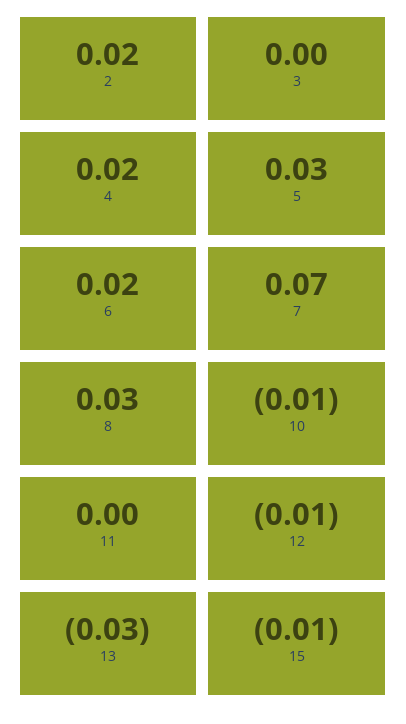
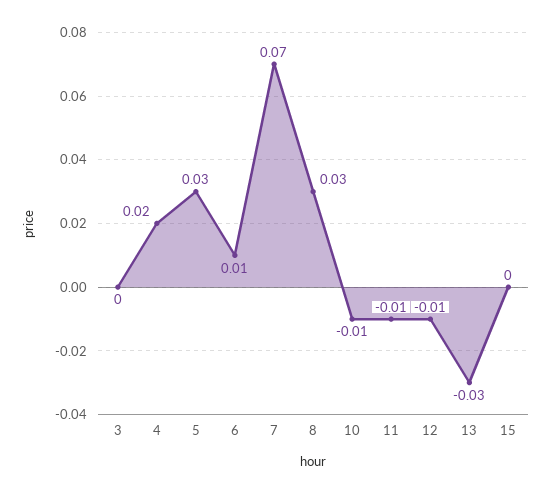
  {
-   "2": 0.02,
    "3": 0,
    "4": 0.02,
    "5": 0.03,
-   "6": 0.02,
+   "6": 0.01,
    "7": 0.07,
    "8": 0.03,
    "10": -0.01,
-   "11": 0,
+   "11": -0.01,
    "12": -0.01,
    "13": -0.03,
-   "15": -0.01
+   "15": 0
  }

